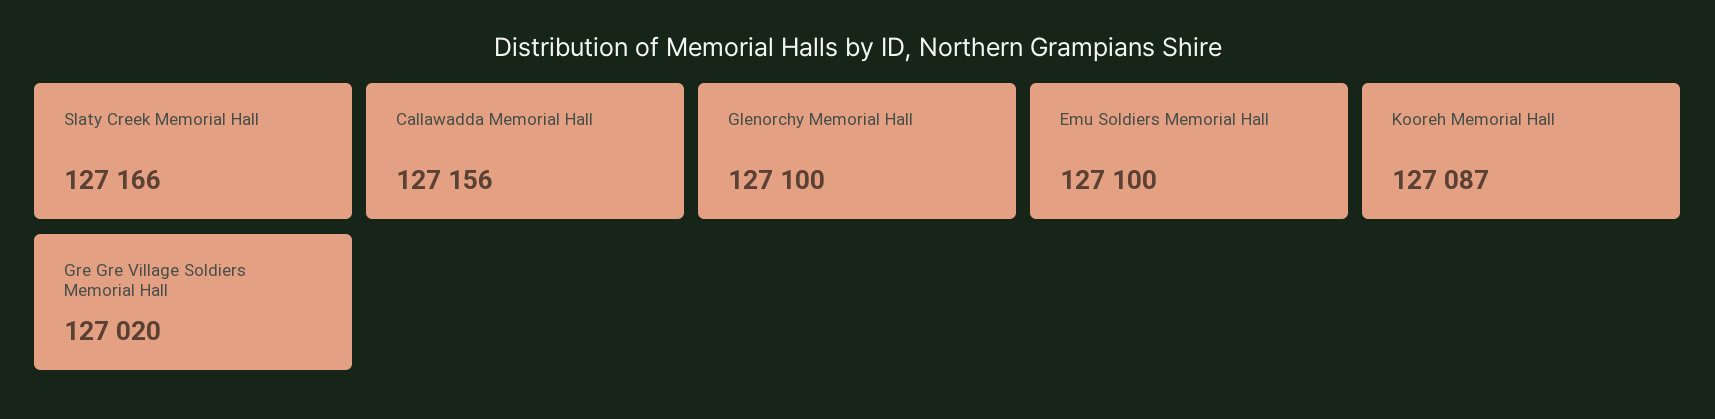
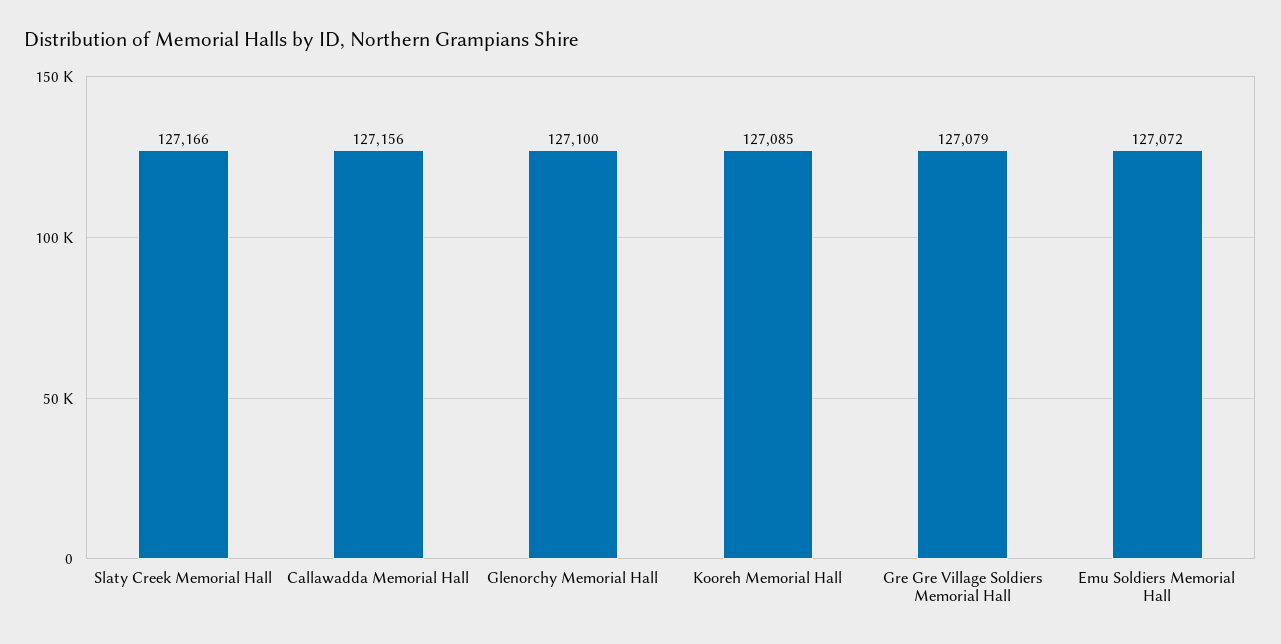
  {
    "Slaty Creek Memorial Hall": 127166,
    "Callawadda Memorial Hall": 127156,
    "Glenorchy Memorial Hall": 127100,
-   "Emu Soldiers Memorial Hall": 127100,
+   "Emu Soldiers Memorial Hall": 127072,
-   "Kooreh Memorial Hall": 127087,
+   "Kooreh Memorial Hall": 127085,
-   "Gre Gre Village Soldiers Memorial Hall": 127020
+   "Gre Gre Village Soldiers Memorial Hall": 127079
  }

